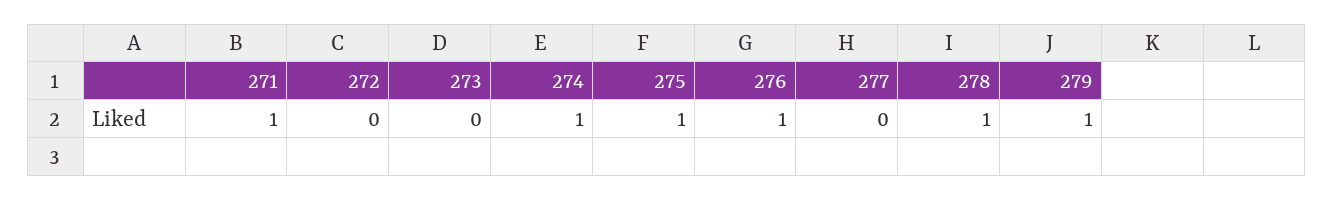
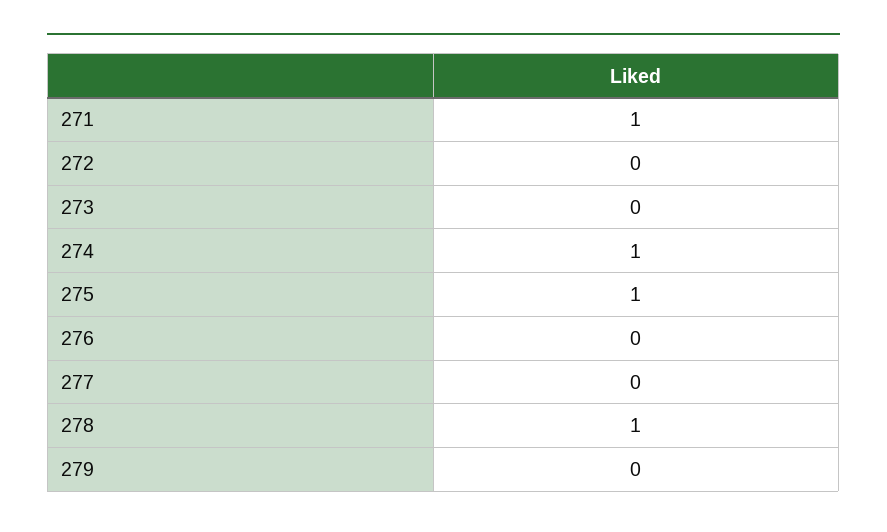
  {
    "271": 1,
    "272": 0,
    "273": 0,
    "274": 1,
    "275": 1,
-   "276": 1,
+   "276": 0,
    "277": 0,
    "278": 1,
-   "279": 1
+   "279": 0
  }

